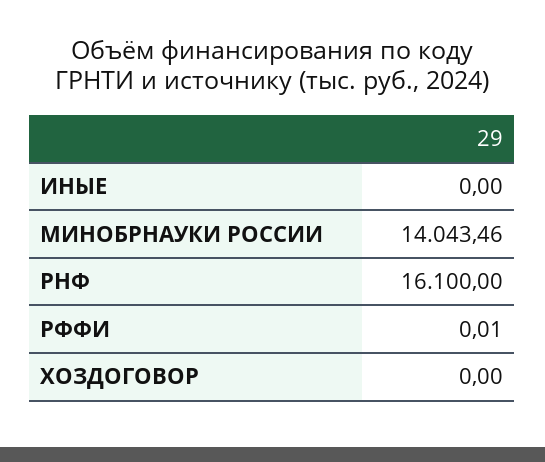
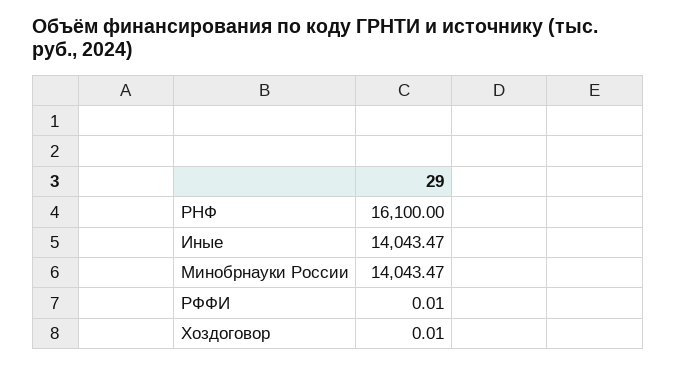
  {
-   "ИНЫЕ": 0,
+   "ИНЫЕ": 14043.47,
-   "МИНОБРНАУКИ РОССИИ": 14043.46,
+   "МИНОБРНАУКИ РОССИИ": 14043.47,
    "РНФ": 16100,
    "РФФИ": 0.01,
-   "ХОЗДОГОВОР": 0
+   "ХОЗДОГОВОР": 0.01
  }

